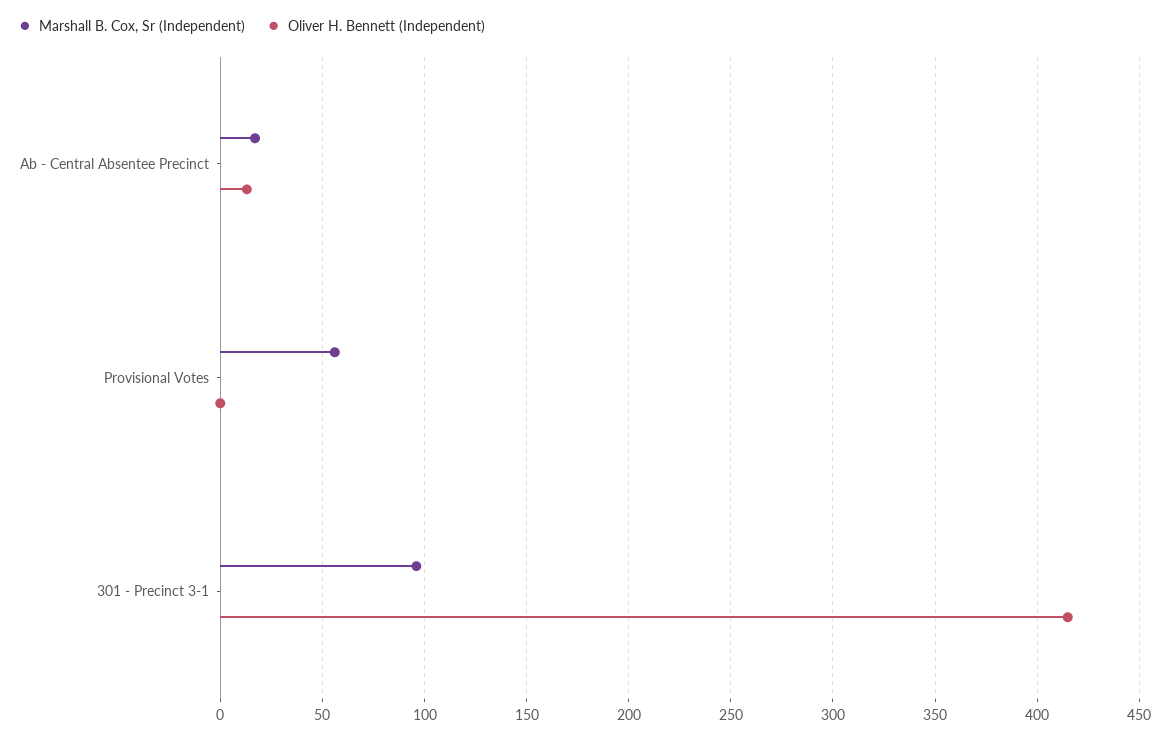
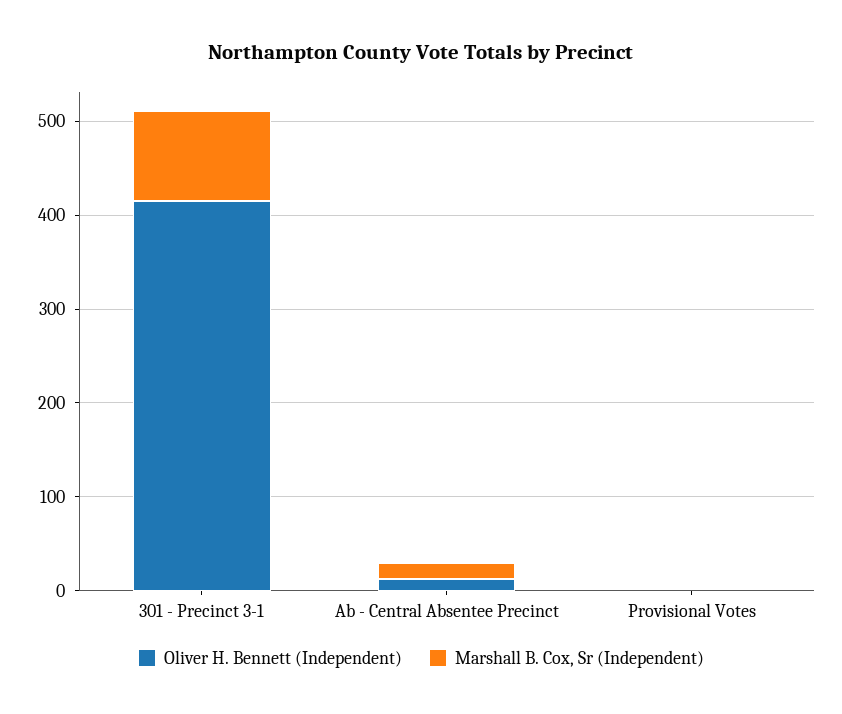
  {
    "Marshall B. Cox, Sr (Independent)": {
      "Ab - Central Absentee Precinct": 15,
-     "Provisional Votes": 55,
+     "Provisional Votes": 0,
      "301 - Precinct 3-1": 95
    },
    "Oliver H. Bennett (Independent)": {
      "Ab - Central Absentee Precinct": 15,
      "Provisional Votes": 0,
      "301 - Precinct 3-1": 415
    }
  }

